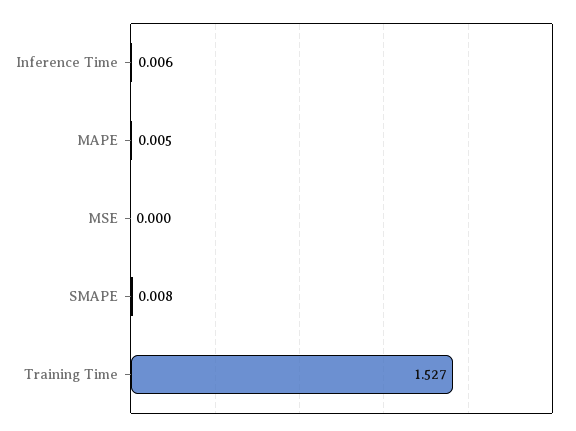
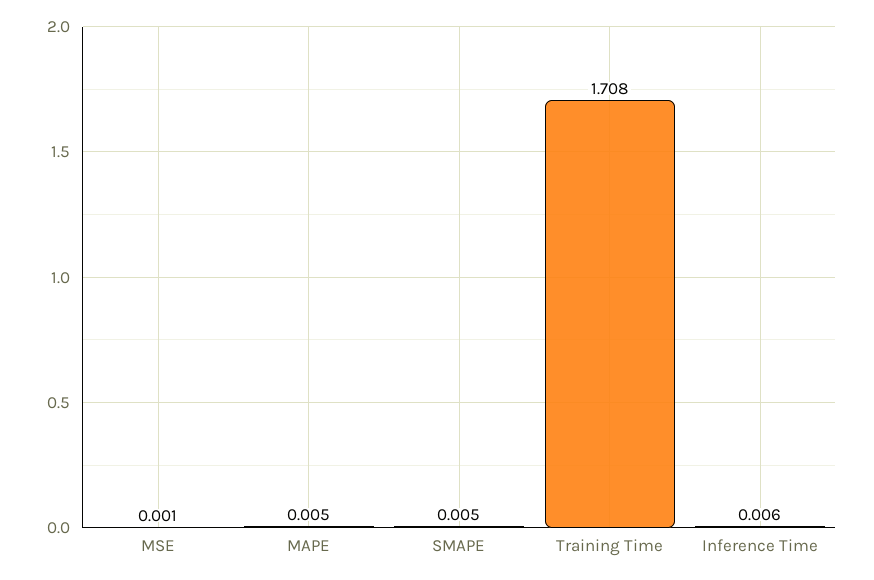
  {
    "Inference Time": 0.006,
    "MAPE": 0.005,
-   "MSE": 0,
+   "MSE": 0.001,
-   "SMAPE": 0.008,
+   "SMAPE": 0.005,
-   "Training Time": 1.527
+   "Training Time": 1.708
  }

